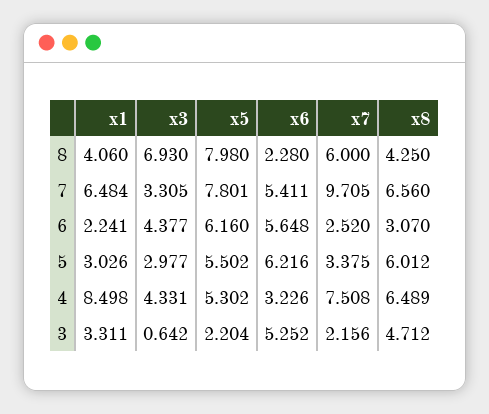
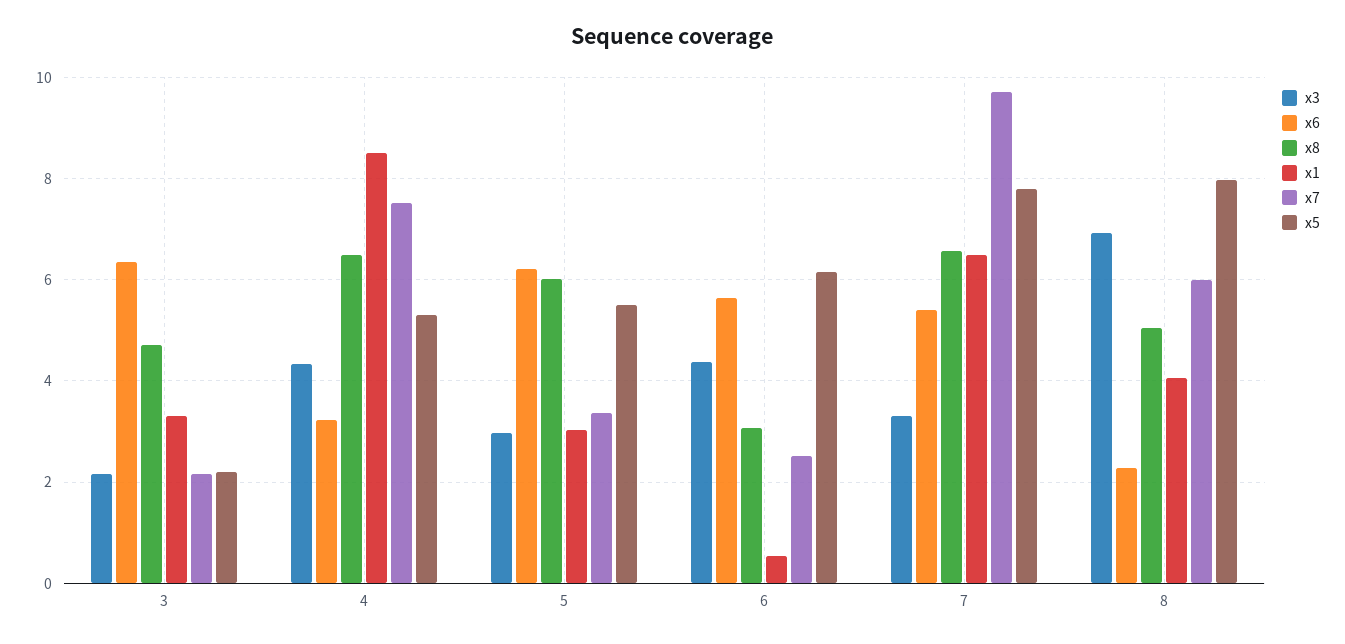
  {
    "x1": {
      "8": 4.06,
      "7": 6.484,
-     "6": 2.241,
+     "6": 0.6,
      "5": 3.026,
      "4": 8.498,
      "3": 3.311
    },
    "x3": {
      "8": 6.93,
      "7": 3.305,
      "6": 4.377,
      "5": 2.977,
      "4": 4.331,
-     "3": 0.642
+     "3": 2.2
    },
    "x5": {
      "8": 7.98,
      "7": 7.801,
      "6": 6.16,
      "5": 5.502,
      "4": 5.302,
      "3": 2.204
    },
    "x6": {
      "8": 2.28,
      "7": 5.411,
      "6": 5.648,
      "5": 6.216,
      "4": 3.226,
-     "3": 5.252
+     "3": 6.4
    },
    "x7": {
      "8": 6,
      "7": 9.705,
      "6": 2.52,
      "5": 3.375,
      "4": 7.508,
      "3": 2.156
    },
    "x8": {
-     "8": 4.25,
+     "8": 5,
      "7": 6.56,
      "6": 3.07,
      "5": 6.012,
      "4": 6.489,
      "3": 4.712
    }
  }

